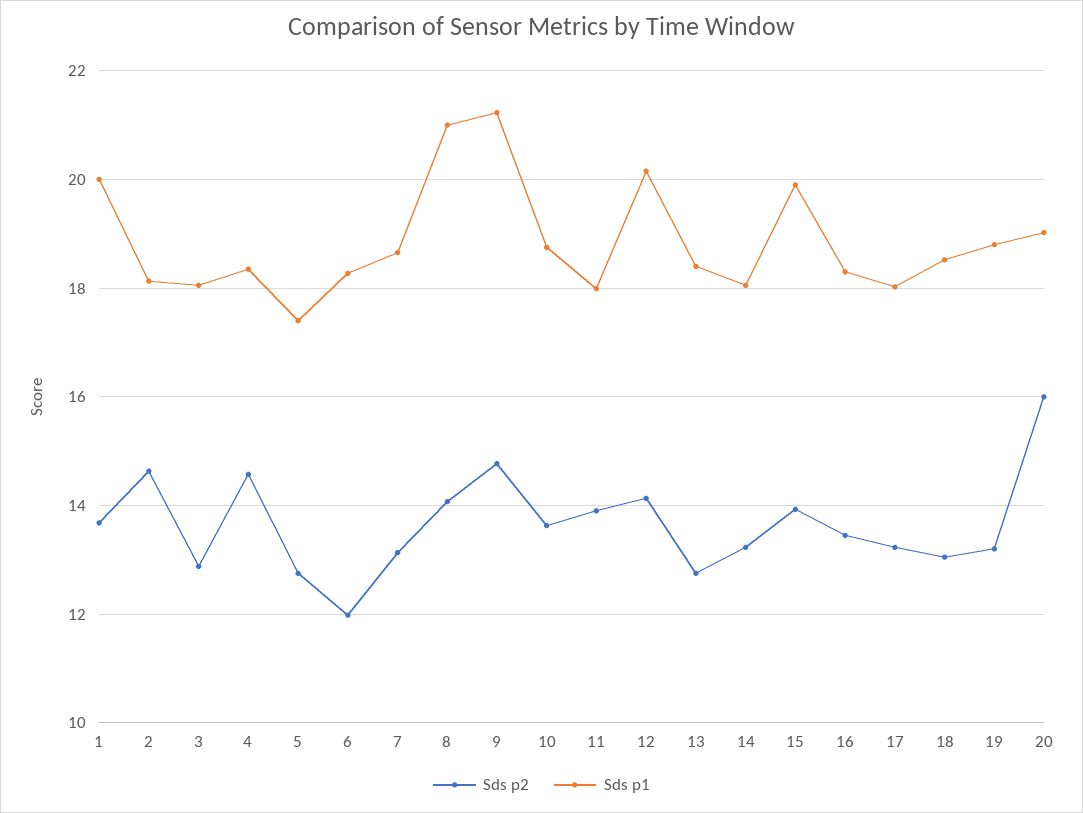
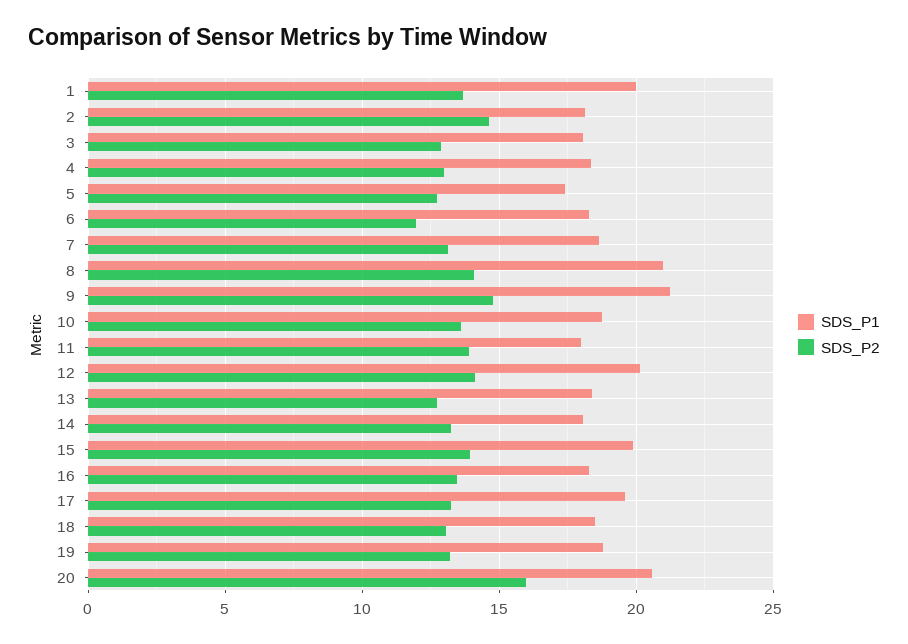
  {
    "Sds p2": {
      "1": 13.6,
      "2": 14.6,
      "3": 12.8,
-     "4": 14.6,
+     "4": 13,
      "5": 12.8,
      "6": 12,
      "7": 13.2,
      "8": 14,
      "9": 14.8,
      "10": 13.6,
      "11": 14,
      "12": 14.2,
      "13": 12.8,
      "14": 13.2,
      "15": 14,
      "16": 13.4,
      "17": 13.2,
      "18": 13,
      "19": 13.2,
      "20": 16
    },
    "Sds p1": {
      "1": 20,
      "2": 18.2,
      "3": 18,
      "4": 18.4,
      "5": 17.4,
      "6": 18.2,
      "7": 18.6,
      "8": 21,
      "9": 21.2,
      "10": 18.8,
      "11": 18,
      "12": 20.2,
      "13": 18.4,
      "14": 18,
      "15": 20,
      "16": 18.4,
-     "17": 18,
+     "17": 19.5,
      "18": 18.6,
      "19": 18.8,
-     "20": 19
+     "20": 20.5
    }
  }

